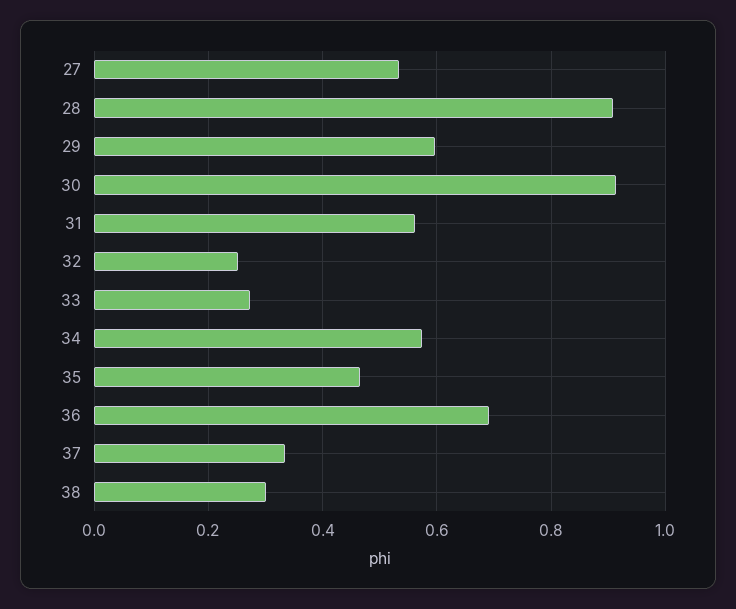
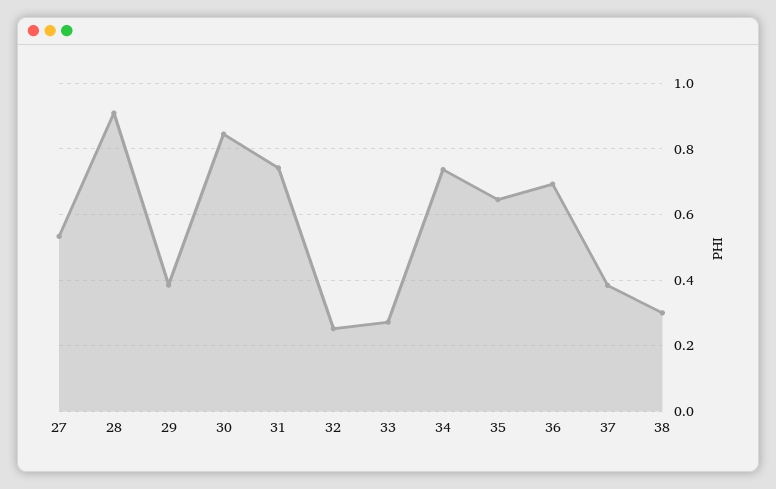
  {
    "27": 0.54,
    "28": 0.9,
-   "29": 0.6,
+   "29": 0.38,
-   "30": 0.92,
+   "30": 0.84,
-   "31": 0.56,
+   "31": 0.74,
    "32": 0.26,
    "33": 0.28,
-   "34": 0.58,
+   "34": 0.74,
-   "35": 0.46,
+   "35": 0.64,
    "36": 0.7,
-   "37": 0.34,
+   "37": 0.38,
    "38": 0.3
  }

